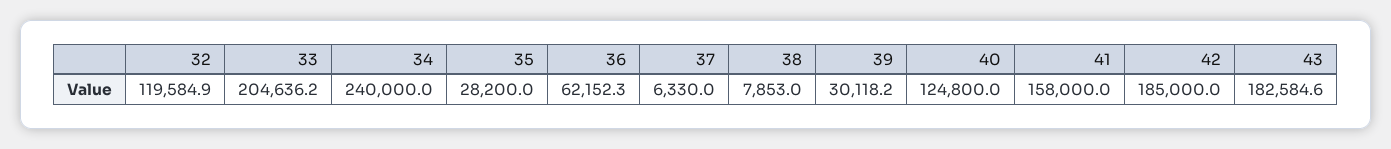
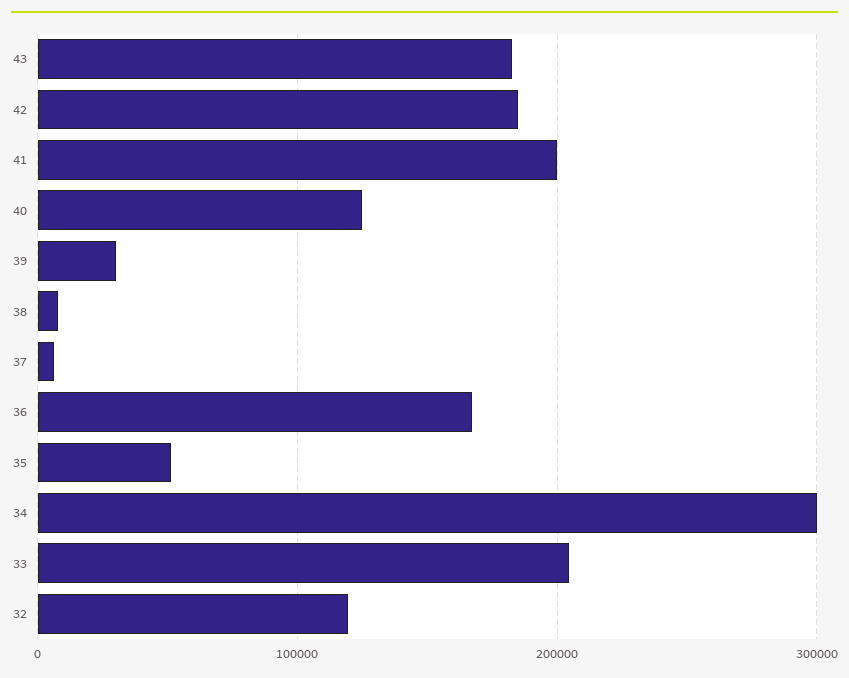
  {
    "32": 119584.9,
    "33": 204636.2,
-   "34": 240000,
+   "34": 300000,
-   "35": 28200,
+   "35": 50000,
-   "36": 62152.3,
+   "36": 170000,
    "37": 6330,
    "38": 7853,
    "39": 30118.2,
    "40": 124800,
-   "41": 158000,
+   "41": 200000,
    "42": 185000,
    "43": 182584.6
  }

